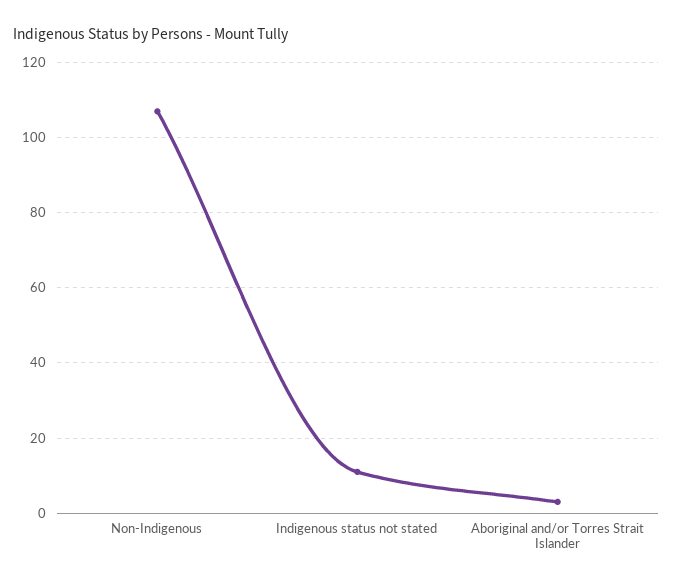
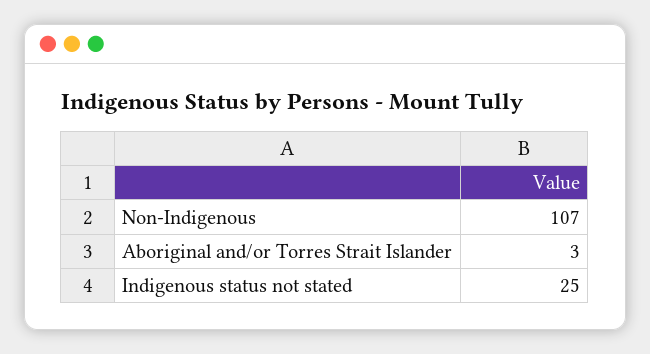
  {
    "Non-Indigenous": 107,
-   "Indigenous status not stated": 10,
+   "Indigenous status not stated": 25,
    "Aboriginal and/or Torres Strait Islander": 3
  }

